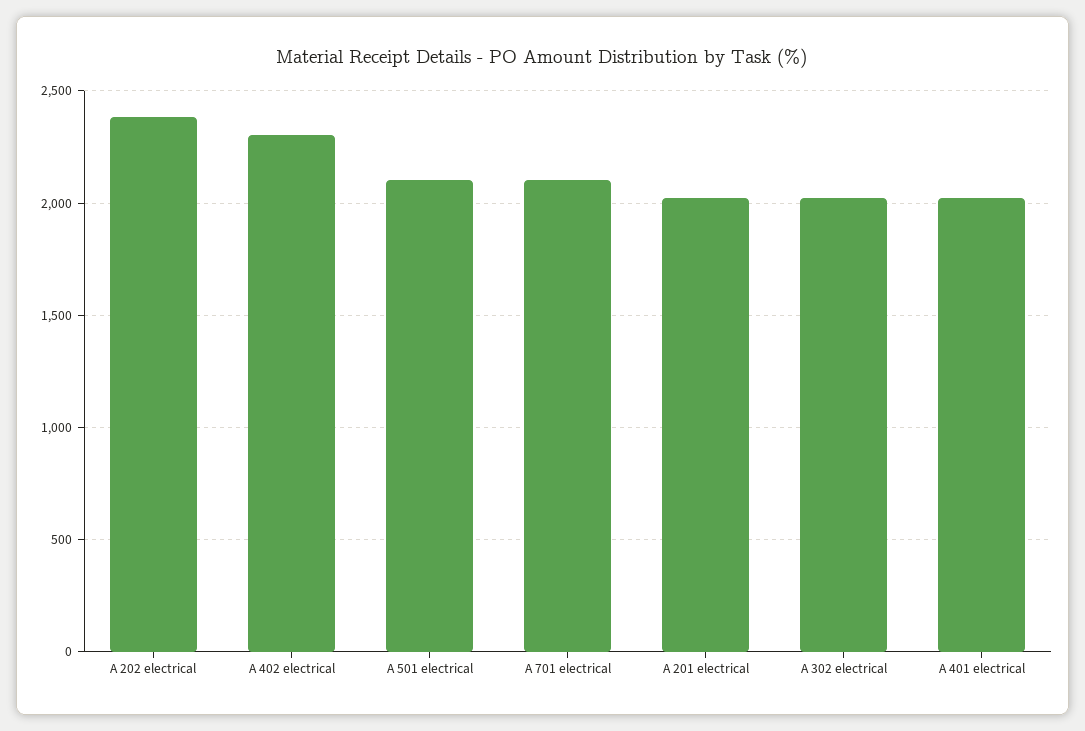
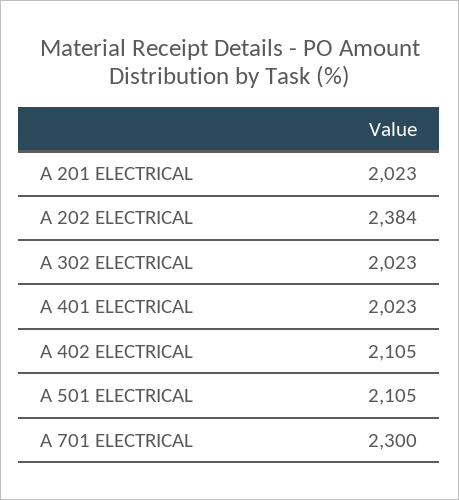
  {
    "A 202 electrical": 2384,
-   "A 402 electrical": 2300,
+   "A 402 electrical": 2105,
    "A 501 electrical": 2105,
-   "A 701 electrical": 2100,
+   "A 701 electrical": 2300,
    "A 201 electrical": 2023,
    "A 302 electrical": 2023,
    "A 401 electrical": 2023
  }

